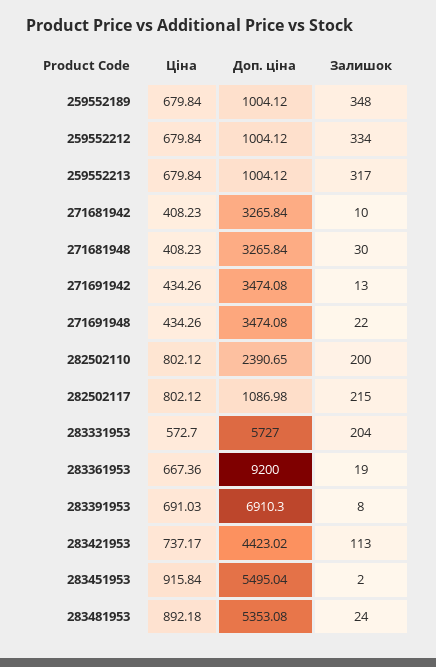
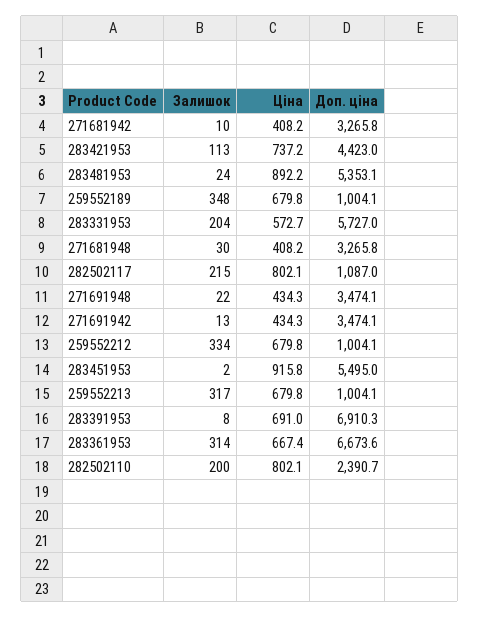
  {
    "Ціна": {
      "259552189": 679.84,
      "259552212": 679.84,
      "259552213": 679.84,
      "271681942": 408.23,
      "271681948": 408.23,
      "271691942": 434.26,
      "271691948": 434.26,
      "282502110": 802.12,
      "282502117": 802.12,
      "283331953": 572.7,
      "283361953": 667.36,
      "283391953": 691.03,
      "283421953": 737.17,
      "283451953": 915.84,
      "283481953": 892.18
    },
    "Доп. ціна": {
      "259552189": 1004.12,
      "259552212": 1004.12,
      "259552213": 1004.12,
      "271681942": 3265.84,
      "271681948": 3265.84,
      "271691942": 3474.08,
      "271691948": 3474.08,
      "282502110": 2390.65,
      "282502117": 1086.98,
      "283331953": 5727,
-     "283361953": 9200,
+     "283361953": 6673.6,
      "283391953": 6910.3,
      "283421953": 4423.02,
      "283451953": 5495.04,
      "283481953": 5353.08
    },
    "Залишок": {
      "259552189": 348,
      "259552212": 334,
      "259552213": 317,
      "271681942": 10,
      "271681948": 30,
      "271691942": 13,
      "271691948": 22,
      "282502110": 200,
      "282502117": 215,
      "283331953": 204,
-     "283361953": 19,
+     "283361953": 314,
      "283391953": 8,
      "283421953": 113,
      "283451953": 2,
      "283481953": 24
    }
  }

